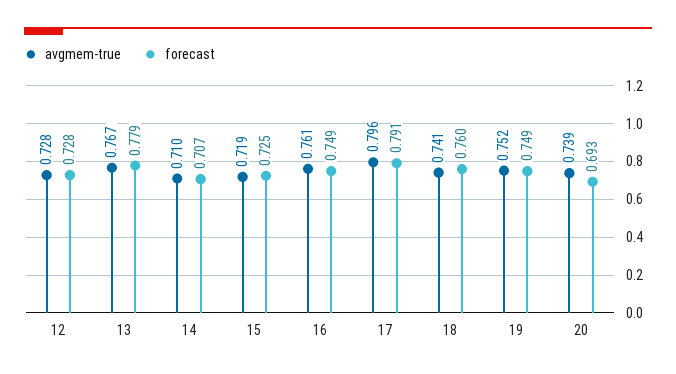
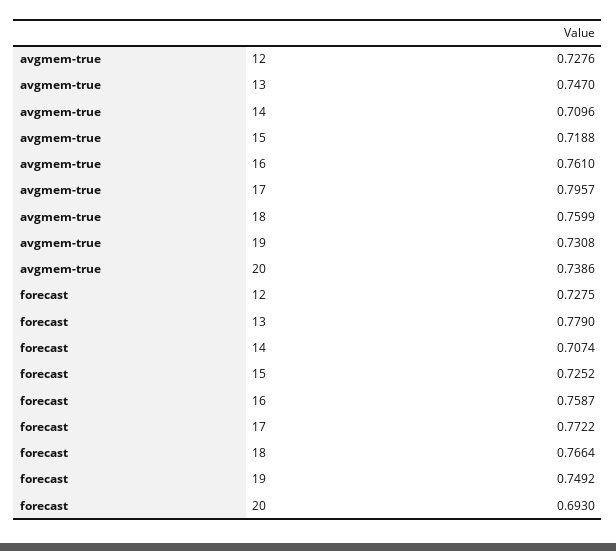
  {
    "avgmem-true": {
      "12": 0.7276,
-     "13": 0.767,
+     "13": 0.747,
      "14": 0.7096,
      "15": 0.7188,
      "16": 0.761,
      "17": 0.7957,
-     "18": 0.741,
+     "18": 0.7599,
-     "19": 0.752,
+     "19": 0.7308,
      "20": 0.7386
    },
    "forecast": {
      "12": 0.7275,
      "13": 0.779,
      "14": 0.7074,
      "15": 0.7252,
-     "16": 0.749,
+     "16": 0.7587,
-     "17": 0.791,
+     "17": 0.7722,
-     "18": 0.76,
+     "18": 0.7664,
      "19": 0.7492,
      "20": 0.693
    }
  }

